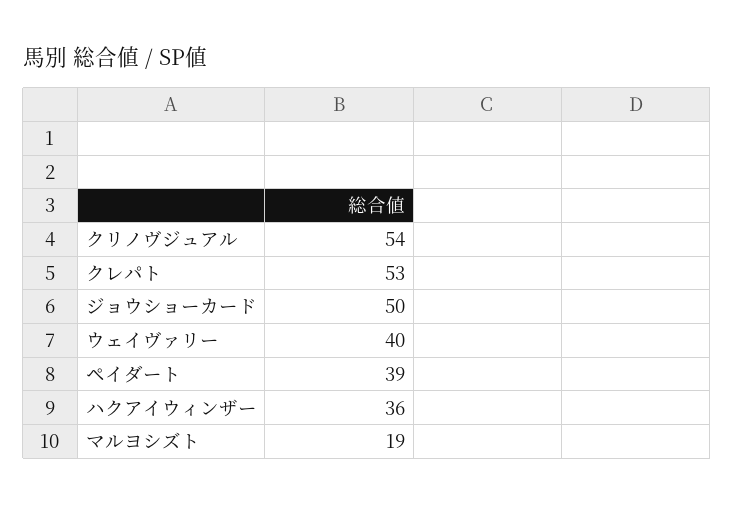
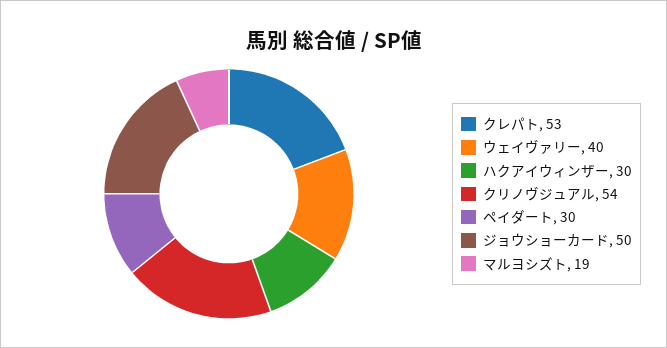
  {
    "クリノヴジュアル": 54,
    "クレパト": 53,
    "ジョウショーカード": 50,
    "ウェイヴァリー": 40,
-   "ペイダート": 39,
+   "ペイダート": 30,
-   "ハクアイウィンザー": 36,
+   "ハクアイウィンザー": 30,
    "マルヨシズト": 19
  }

